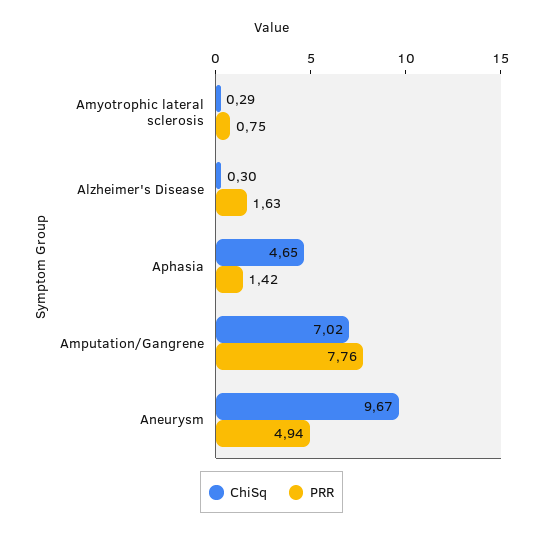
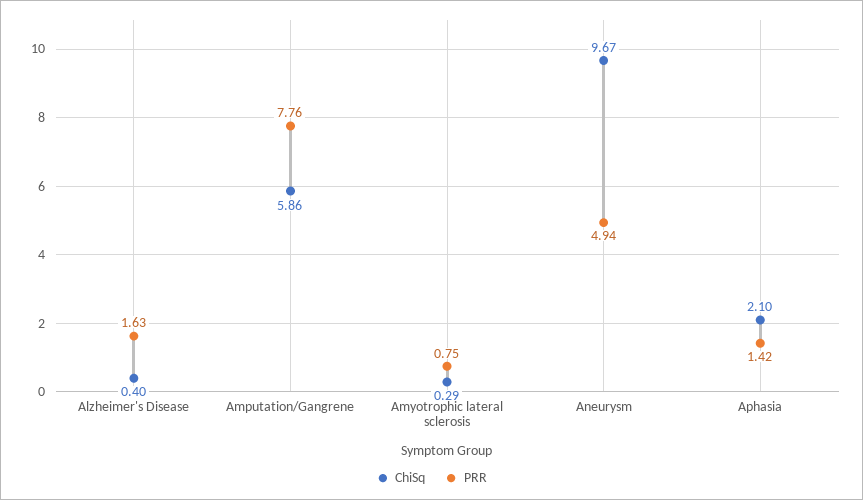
  {
    "ChiSq": {
      "Amyotrophic lateral sclerosis": 0.29,
-     "Alzheimer's Disease": 0.3,
+     "Alzheimer's Disease": 0.4,
-     "Aphasia": 4.65,
+     "Aphasia": 2.1,
-     "Amputation/Gangrene": 7.02,
+     "Amputation/Gangrene": 5.86,
      "Aneurysm": 9.67
    },
    "PRR": {
      "Amyotrophic lateral sclerosis": 0.75,
      "Alzheimer's Disease": 1.63,
      "Aphasia": 1.42,
      "Amputation/Gangrene": 7.76,
      "Aneurysm": 4.94
    }
  }

